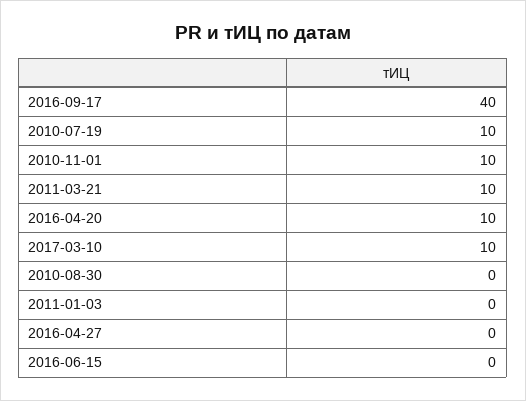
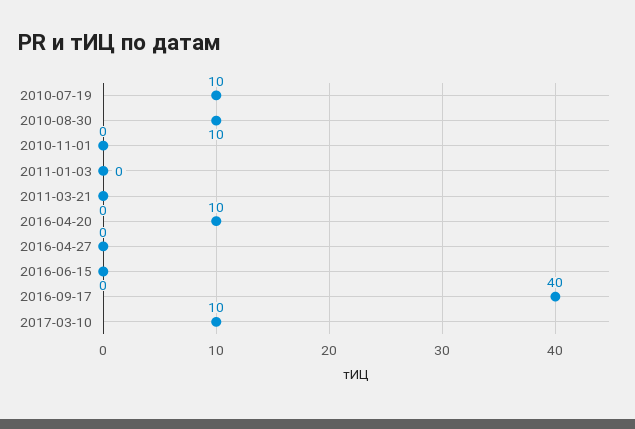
  {
    "2016-09-17": 40,
    "2010-07-19": 10,
-   "2010-11-01": 10,
+   "2010-11-01": 0,
-   "2011-03-21": 10,
+   "2011-03-21": 0,
    "2016-04-20": 10,
    "2017-03-10": 10,
-   "2010-08-30": 0,
+   "2010-08-30": 10,
    "2011-01-03": 0,
    "2016-04-27": 0,
    "2016-06-15": 0
  }

